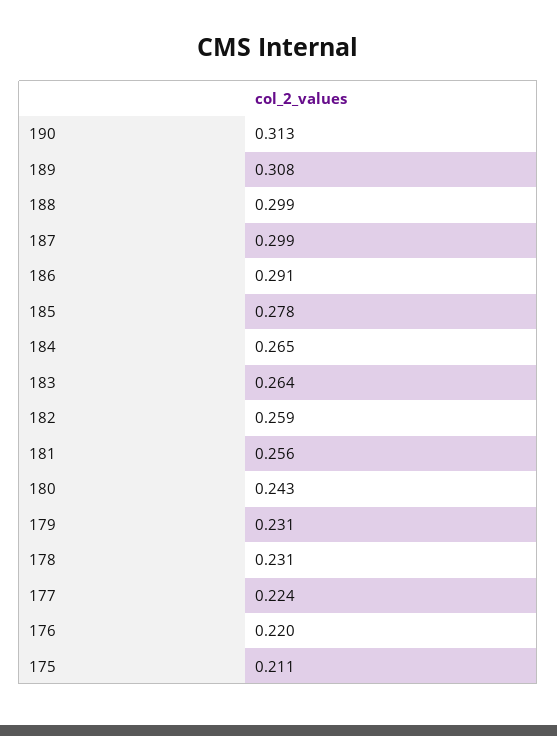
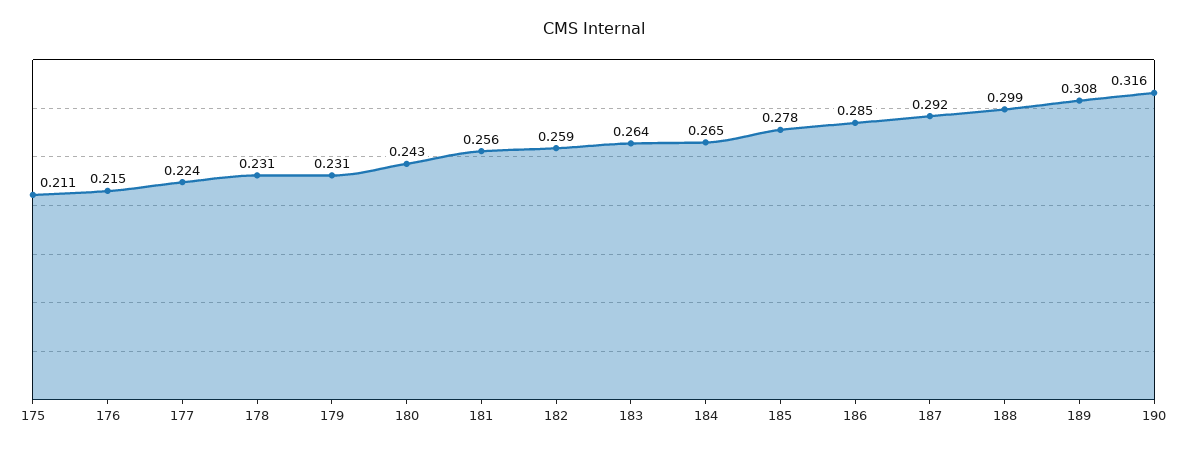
  {
-   "190": 0.313,
+   "190": 0.316,
    "189": 0.308,
    "188": 0.299,
-   "187": 0.299,
+   "187": 0.292,
-   "186": 0.291,
+   "186": 0.285,
    "185": 0.278,
    "184": 0.265,
    "183": 0.264,
    "182": 0.259,
    "181": 0.256,
    "180": 0.243,
    "179": 0.231,
    "178": 0.231,
    "177": 0.224,
-   "176": 0.22,
+   "176": 0.215,
    "175": 0.211
  }

